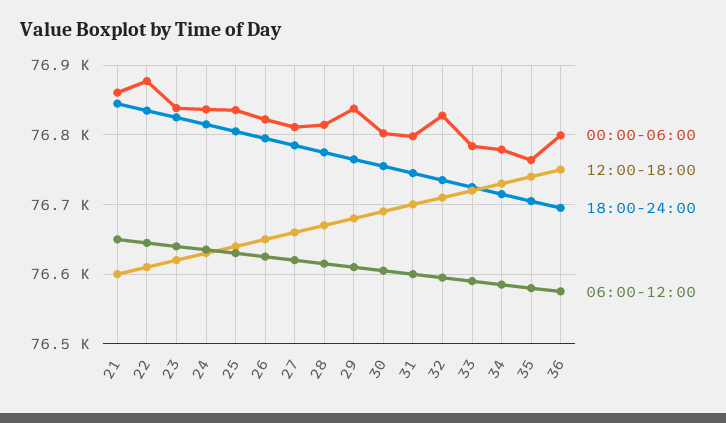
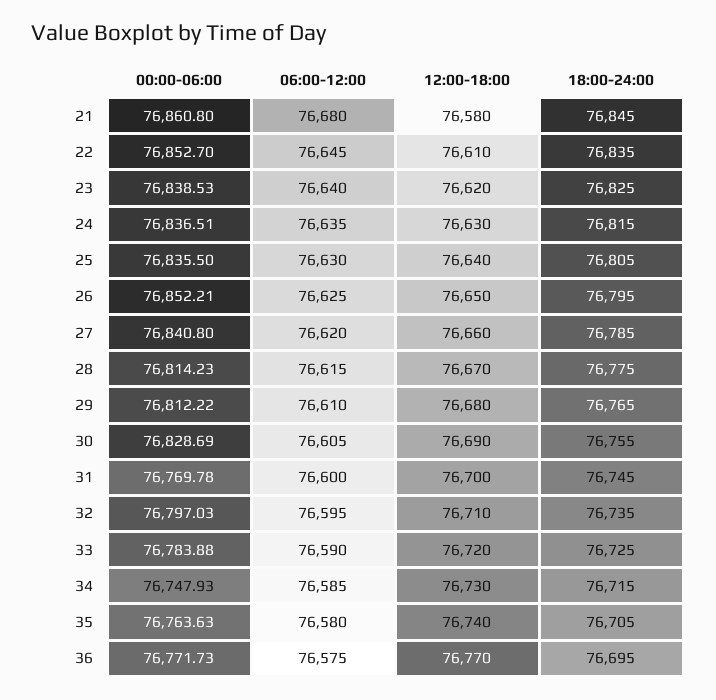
  {
    "00:00-06:00": {
      "21": 76860.8,
-     "22": 76880,
+     "22": 76852.7,
      "23": 76838.53,
      "24": 76836.51,
      "25": 76835.5,
-     "26": 76820,
+     "26": 76852.21,
-     "27": 76810,
+     "27": 76840.8,
      "28": 76814.23,
-     "29": 76840,
+     "29": 76812.22,
-     "30": 76800,
+     "30": 76828.69,
-     "31": 76800,
+     "31": 76769.78,
-     "32": 76830,
+     "32": 76797.03,
      "33": 76783.88,
-     "34": 76780,
+     "34": 76747.93,
      "35": 76763.63,
-     "36": 76800
+     "36": 76771.73
    },
    "12:00-18:00": {
-     "21": 76600,
+     "21": 76580,
      "22": 76610,
      "23": 76620,
      "24": 76630,
      "25": 76640,
      "26": 76650,
      "27": 76660,
      "28": 76670,
      "29": 76680,
      "30": 76690,
      "31": 76700,
      "32": 76710,
      "33": 76720,
      "34": 76730,
      "35": 76740,
-     "36": 76750
+     "36": 76770
    },
    "18:00-24:00": {
      "21": 76845,
      "22": 76835,
      "23": 76825,
      "24": 76815,
      "25": 76805,
      "26": 76795,
      "27": 76785,
      "28": 76775,
      "29": 76765,
      "30": 76755,
      "31": 76745,
      "32": 76735,
      "33": 76725,
      "34": 76715,
      "35": 76705,
      "36": 76695
    },
    "06:00-12:00": {
-     "21": 76650,
+     "21": 76680,
      "22": 76645,
      "23": 76640,
      "24": 76635,
      "25": 76630,
      "26": 76625,
      "27": 76620,
      "28": 76615,
      "29": 76610,
      "30": 76605,
      "31": 76600,
      "32": 76595,
      "33": 76590,
      "34": 76585,
      "35": 76580,
      "36": 76575
    }
  }

